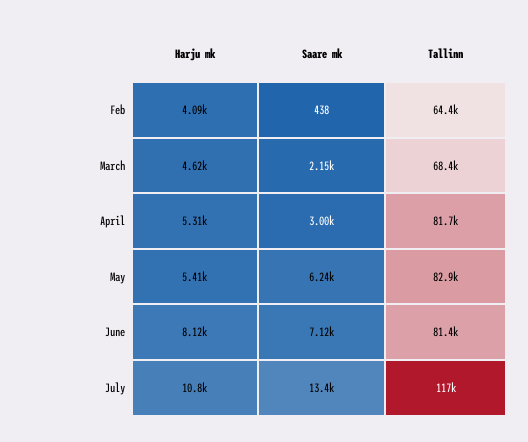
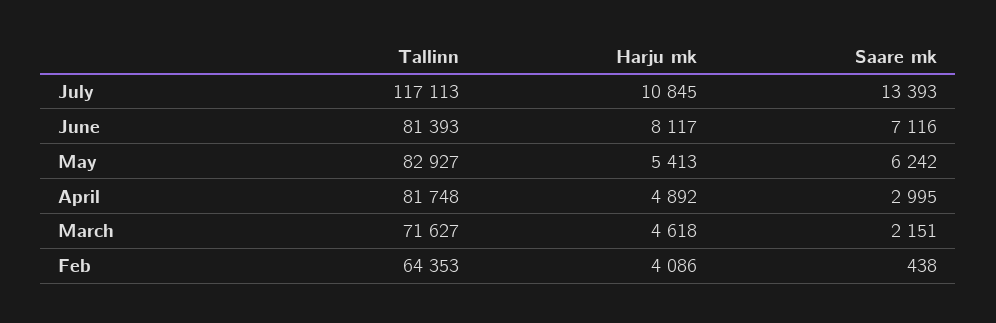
  {
    "Harju mk": {
      "Feb": 4086,
      "March": 4618,
-     "April": 5310,
+     "April": 4892,
      "May": 5413,
      "June": 8117,
      "July": 10845
    },
    "Saare mk": {
      "Feb": 438,
      "March": 2151,
      "April": 2995,
      "May": 6242,
      "June": 7116,
      "July": 13393
    },
    "Tallinn": {
      "Feb": 64353,
-     "March": 68400,
+     "March": 71627,
      "April": 81748,
      "May": 82927,
      "June": 81393,
      "July": 117113
    }
  }

